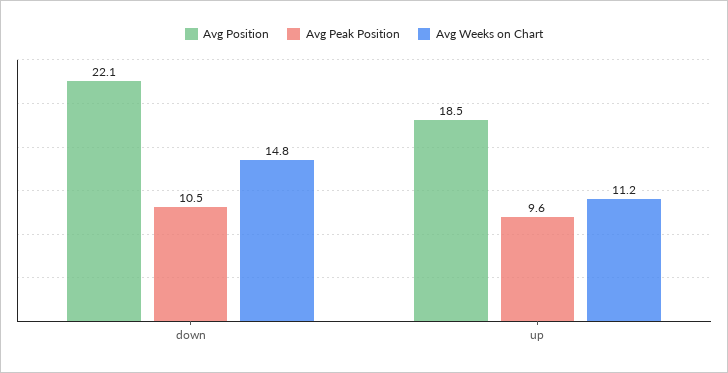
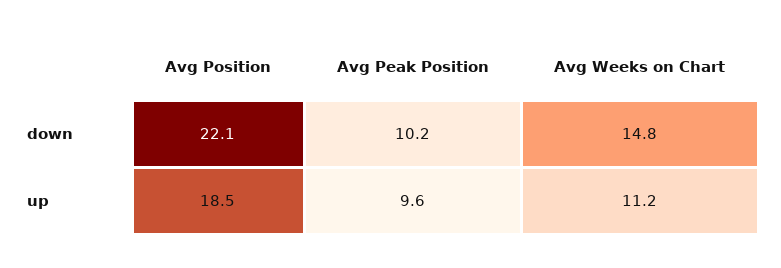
  {
    "Avg Position": {
      "down": 22.1,
      "up": 18.5
    },
    "Avg Peak Position": {
-     "down": 10.5,
+     "down": 10.2,
      "up": 9.6
    },
    "Avg Weeks on Chart": {
      "down": 14.8,
      "up": 11.2
    }
  }

